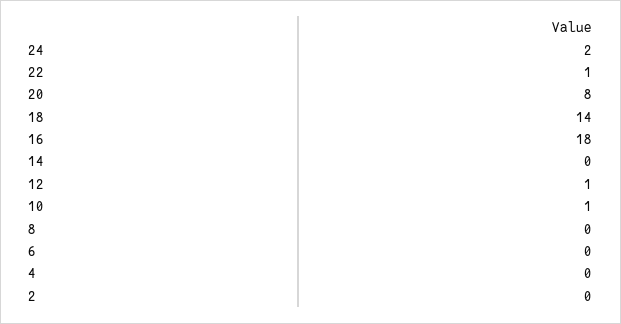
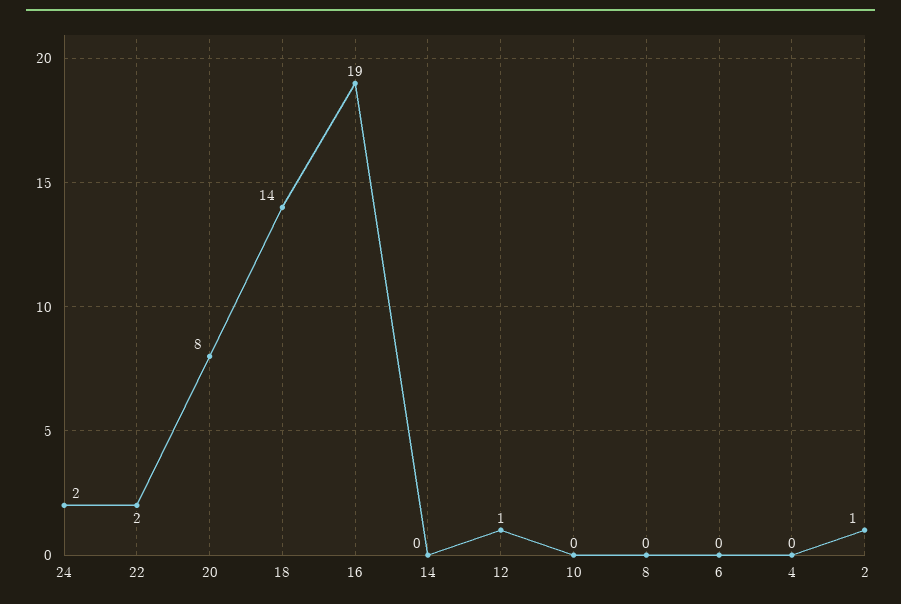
  {
    "24": 2,
-   "22": 1,
+   "22": 2,
    "20": 8,
    "18": 14,
-   "16": 18,
+   "16": 19,
    "14": 0,
    "12": 1,
-   "10": 1,
+   "10": 0,
    "8": 0,
    "6": 0,
    "4": 0,
-   "2": 0
+   "2": 1
  }

